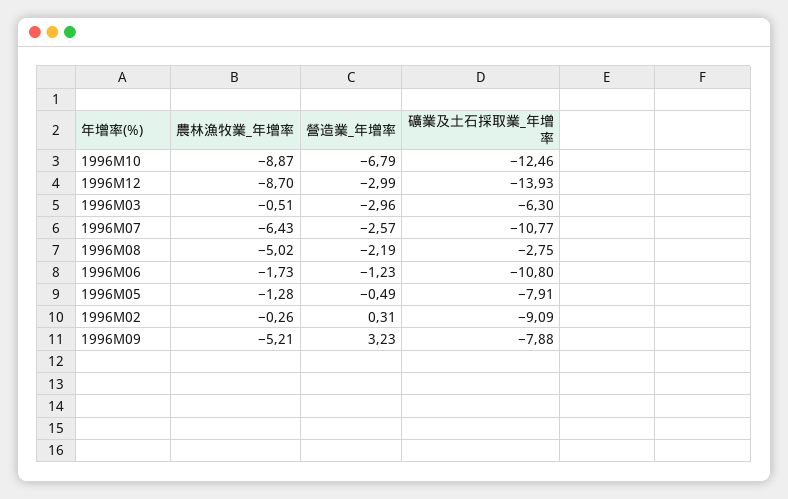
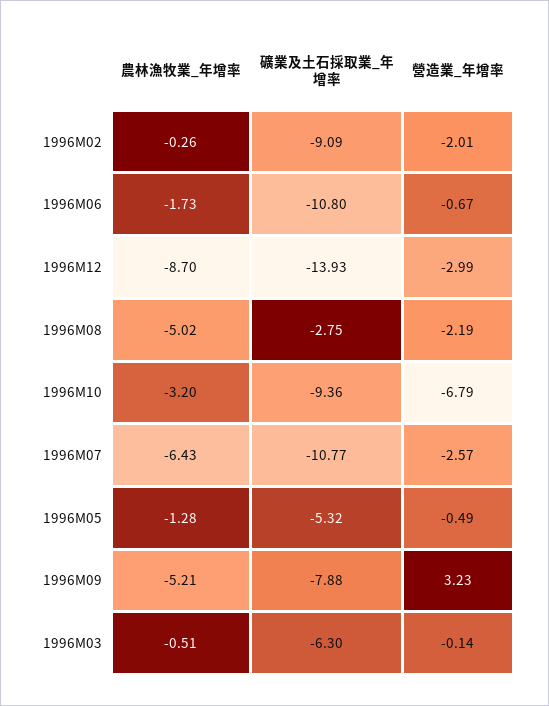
  {
    "農林漁牧業_年增率": {
-     "1996M10": -8.87,
+     "1996M10": -3.2,
      "1996M12": -8.7,
      "1996M03": -0.51,
      "1996M07": -6.43,
      "1996M08": -5.02,
      "1996M06": -1.73,
      "1996M05": -1.28,
      "1996M02": -0.26,
      "1996M09": -5.21
    },
    "營造業_年增率": {
      "1996M10": -6.79,
      "1996M12": -2.99,
-     "1996M03": -2.96,
+     "1996M03": -0.14,
      "1996M07": -2.57,
      "1996M08": -2.19,
-     "1996M06": -1.23,
+     "1996M06": -0.67,
      "1996M05": -0.49,
-     "1996M02": 0.31,
+     "1996M02": -2.01,
      "1996M09": 3.23
    },
    "礦業及土石採取業_年增率": {
-     "1996M10": -12.46,
+     "1996M10": -9.36,
      "1996M12": -13.93,
      "1996M03": -6.3,
      "1996M07": -10.77,
      "1996M08": -2.75,
      "1996M06": -10.8,
-     "1996M05": -7.91,
+     "1996M05": -5.32,
      "1996M02": -9.09,
      "1996M09": -7.88
    }
  }

